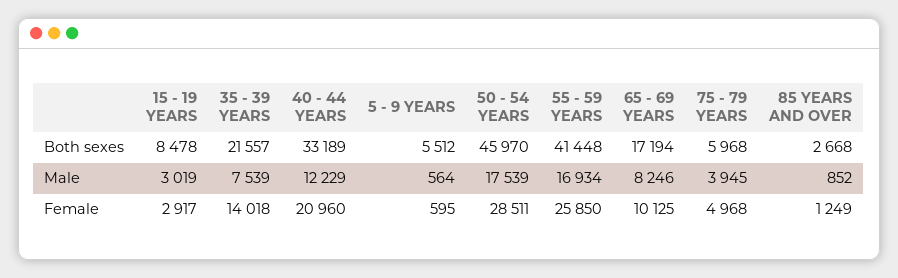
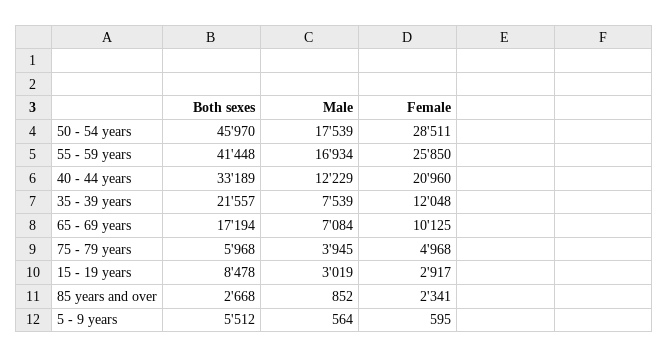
  {
    "15 - 19 YEARS": {
      "Both sexes": 8478,
      "Male": 3019,
      "Female": 2917
    },
    "35 - 39 YEARS": {
      "Both sexes": 21557,
      "Male": 7539,
-     "Female": 14018
+     "Female": 12048
    },
    "40 - 44 YEARS": {
      "Both sexes": 33189,
      "Male": 12229,
      "Female": 20960
    },
    "5 - 9 YEARS": {
      "Both sexes": 5512,
      "Male": 564,
      "Female": 595
    },
    "50 - 54 YEARS": {
      "Both sexes": 45970,
      "Male": 17539,
      "Female": 28511
    },
    "55 - 59 YEARS": {
      "Both sexes": 41448,
      "Male": 16934,
      "Female": 25850
    },
    "65 - 69 YEARS": {
      "Both sexes": 17194,
-     "Male": 8246,
+     "Male": 7084,
      "Female": 10125
    },
    "75 - 79 YEARS": {
      "Both sexes": 5968,
      "Male": 3945,
      "Female": 4968
    },
    "85 YEARS AND OVER": {
      "Both sexes": 2668,
      "Male": 852,
-     "Female": 1249
+     "Female": 2341
    }
  }

